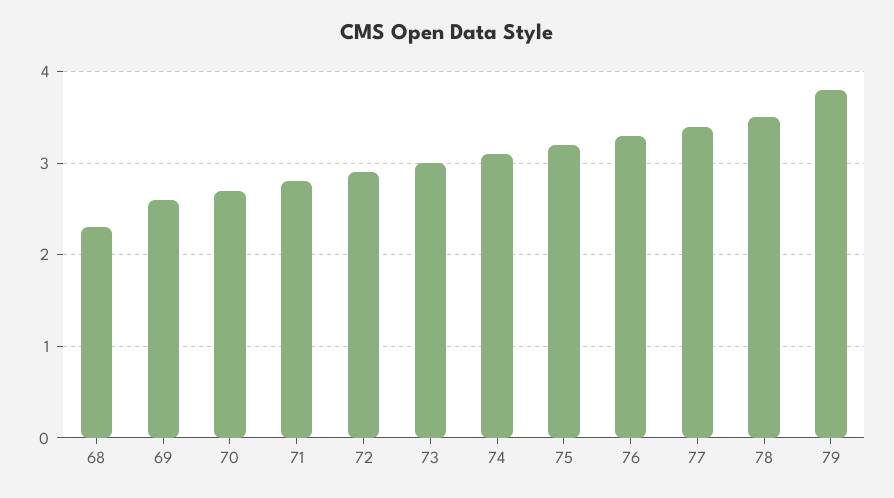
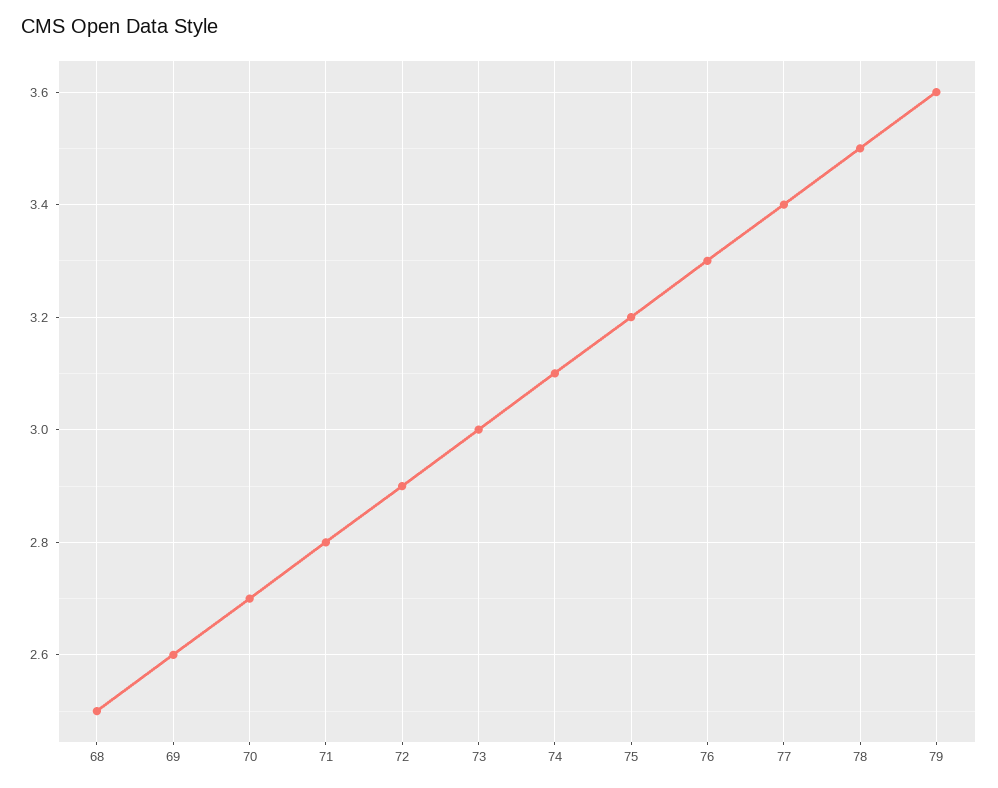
  {
-   "68": 2.3,
+   "68": 2.5,
    "69": 2.6,
    "70": 2.7,
    "71": 2.8,
    "72": 2.9,
    "73": 3,
    "74": 3.1,
    "75": 3.2,
    "76": 3.3,
    "77": 3.4,
    "78": 3.5,
-   "79": 3.8
+   "79": 3.6
  }

